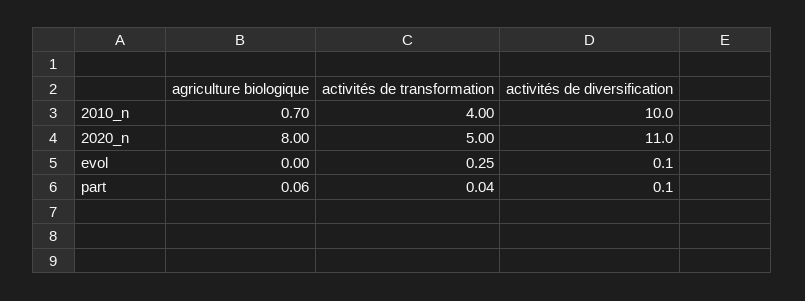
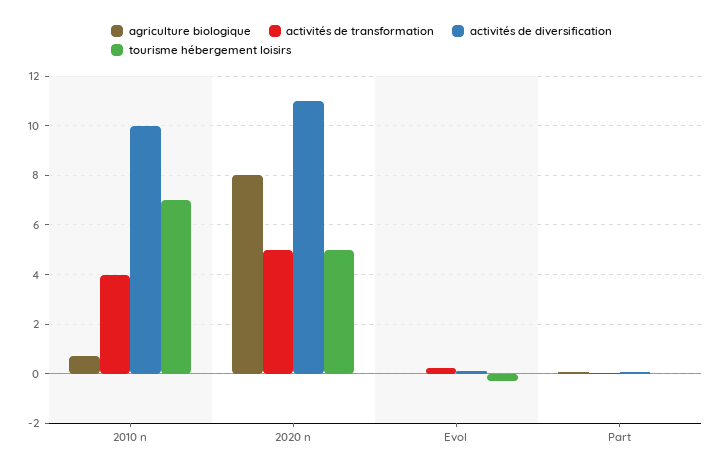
  {
    "agriculture biologique": {
      "2010_n": 0.7,
      "2020_n": 8,
      "evol": 0,
      "part": 0.06
    },
    "activités de transformation": {
      "2010_n": 4,
      "2020_n": 5,
      "evol": 0.25,
      "part": 0.04
    },
    "activités de diversification": {
      "2010_n": 10,
      "2020_n": 11,
      "evol": 0.1,
      "part": 0.1
-   }
+   },
+   "tourisme hébergement loisirs": {
+     "2010_n": 7,
+     "2020_n": 5,
+     "evol": -0.25,
+     "part": 0
+   }
  }

